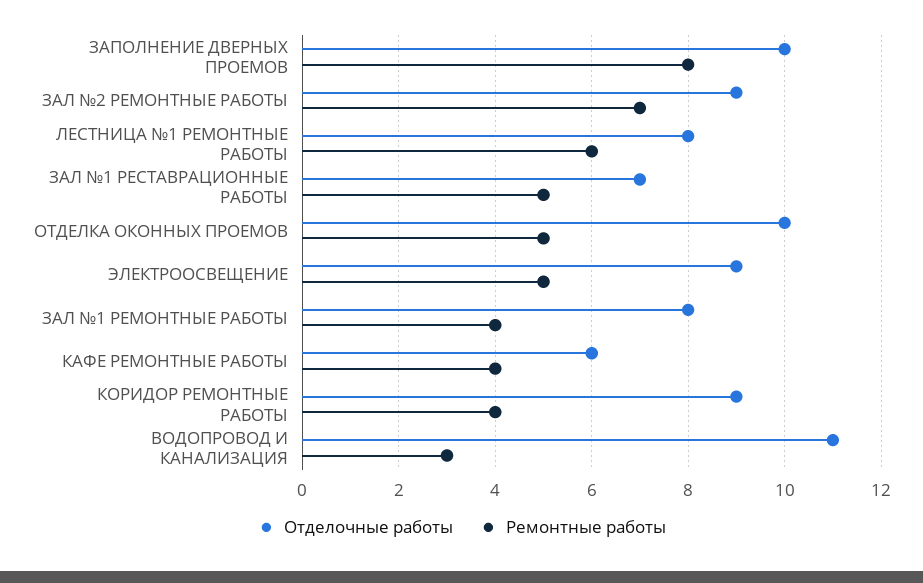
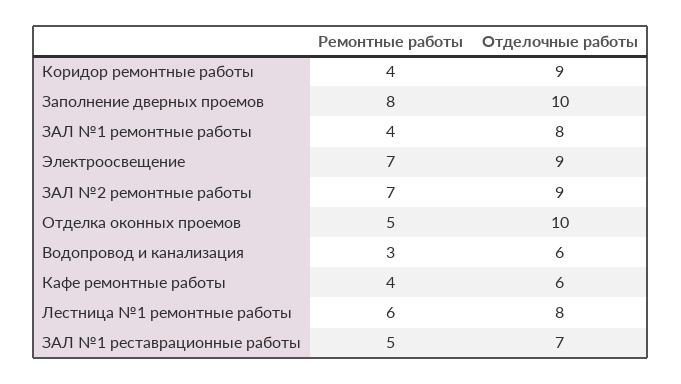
  {
    "Отделочные работы": {
      "ЗАПОЛНЕНИЕ ДВЕРНЫХ ПРОЕМОВ": 10,
      "ЗАЛ №2 РЕМОНТНЫЕ РАБОТЫ": 9,
      "ЛЕСТНИЦА №1 РЕМОНТНЫЕ РАБОТЫ": 8,
      "ЗАЛ №1 РЕСТАВРАЦИОННЫЕ РАБОТЫ": 7,
      "ОТДЕЛКА ОКОННЫХ ПРОЕМОВ": 10,
      "ЭЛЕКТРООСВЕЩЕНИЕ": 9,
      "ЗАЛ №1 РЕМОНТНЫЕ РАБОТЫ": 8,
      "КАФЕ РЕМОНТНЫЕ РАБОТЫ": 6,
      "КОРИДОР РЕМОНТНЫЕ РАБОТЫ": 9,
-     "ВОДОПРОВОД И КАНАЛИЗАЦИЯ": 11
+     "ВОДОПРОВОД И КАНАЛИЗАЦИЯ": 6
    },
    "Ремонтные работы": {
      "ЗАПОЛНЕНИЕ ДВЕРНЫХ ПРОЕМОВ": 8,
      "ЗАЛ №2 РЕМОНТНЫЕ РАБОТЫ": 7,
      "ЛЕСТНИЦА №1 РЕМОНТНЫЕ РАБОТЫ": 6,
      "ЗАЛ №1 РЕСТАВРАЦИОННЫЕ РАБОТЫ": 5,
      "ОТДЕЛКА ОКОННЫХ ПРОЕМОВ": 5,
-     "ЭЛЕКТРООСВЕЩЕНИЕ": 5,
+     "ЭЛЕКТРООСВЕЩЕНИЕ": 7,
      "ЗАЛ №1 РЕМОНТНЫЕ РАБОТЫ": 4,
      "КАФЕ РЕМОНТНЫЕ РАБОТЫ": 4,
      "КОРИДОР РЕМОНТНЫЕ РАБОТЫ": 4,
      "ВОДОПРОВОД И КАНАЛИЗАЦИЯ": 3
    }
  }

